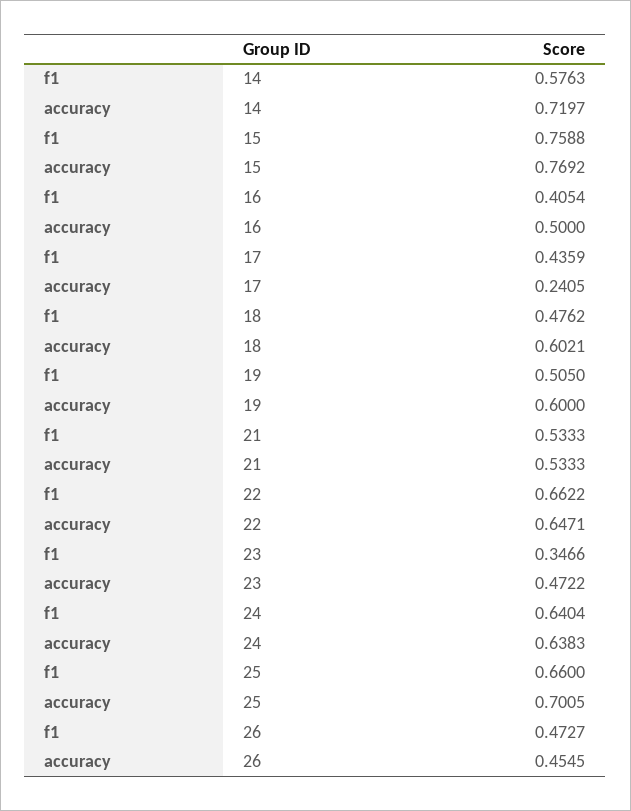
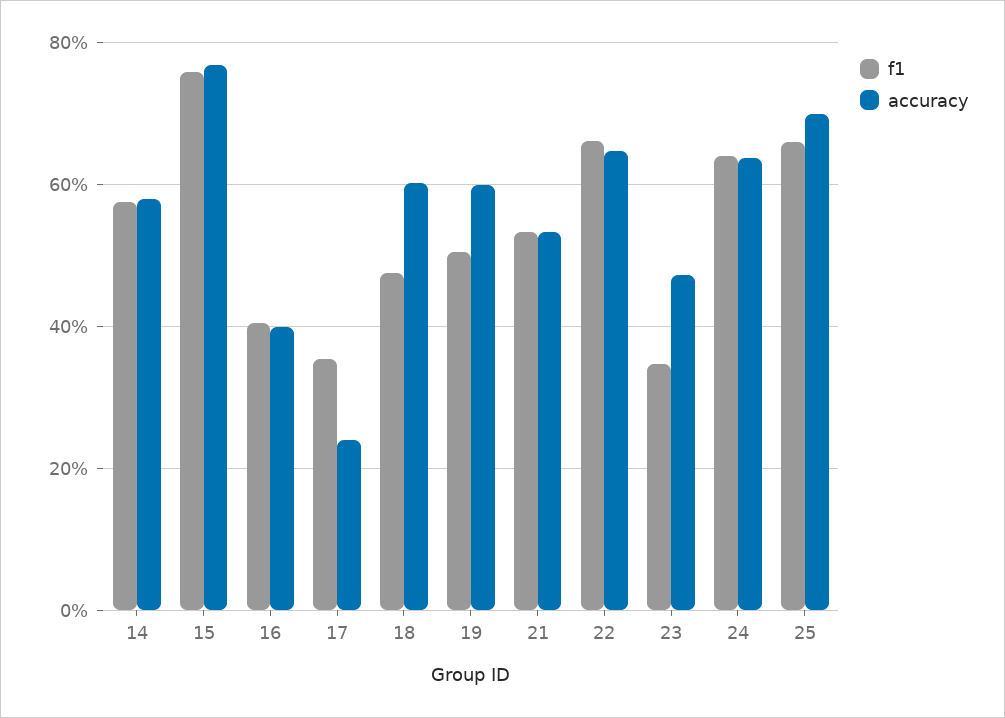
  {
    "f1": {
      "14": 0.5763,
      "15": 0.7588,
      "16": 0.4054,
-     "17": 0.4359,
+     "17": 0.36,
      "18": 0.4762,
      "19": 0.505,
      "21": 0.5333,
      "22": 0.6622,
      "23": 0.3466,
      "24": 0.6404,
-     "25": 0.66,
+     "25": 0.66
-     "26": 0.4727
    },
    "accuracy": {
-     "14": 0.7197,
+     "14": 0.58,
      "15": 0.7692,
-     "16": 0.5,
+     "16": 0.4,
      "17": 0.2405,
      "18": 0.6021,
      "19": 0.6,
      "21": 0.5333,
      "22": 0.6471,
      "23": 0.4722,
      "24": 0.6383,
-     "25": 0.7005,
+     "25": 0.7005
-     "26": 0.4545
    }
  }

